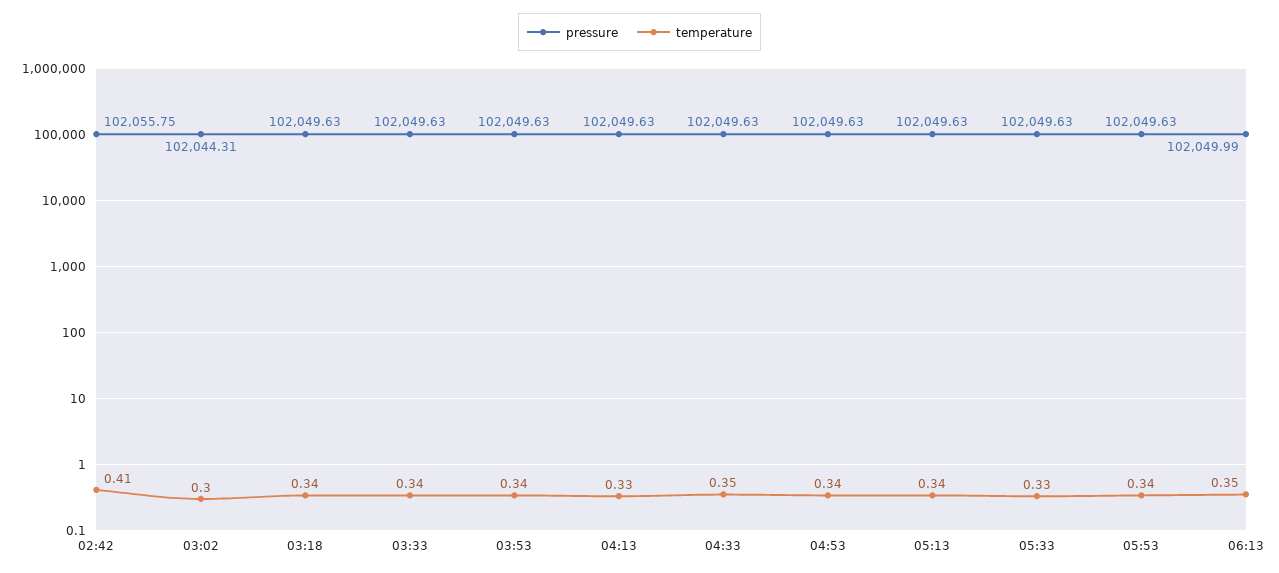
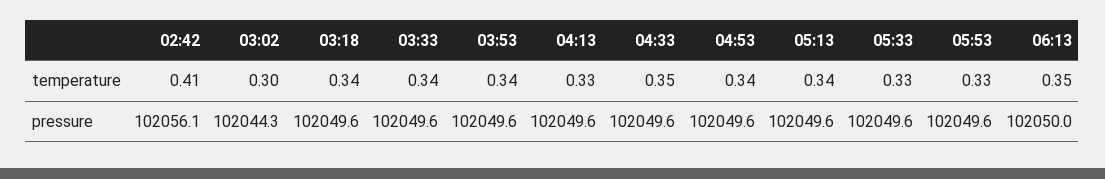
  {
    "pressure": {
-     "02:42": 102055.75,
+     "02:42": 102056.1,
      "03:02": 102044.31,
      "03:18": 102049.63,
      "03:33": 102049.63,
      "03:53": 102049.63,
      "04:13": 102049.63,
      "04:33": 102049.63,
      "04:53": 102049.63,
      "05:13": 102049.63,
      "05:33": 102049.63,
      "05:53": 102049.63,
      "06:13": 102049.99
    },
    "temperature": {
      "02:42": 0.41,
      "03:02": 0.3,
      "03:18": 0.34,
      "03:33": 0.34,
      "03:53": 0.34,
      "04:13": 0.33,
      "04:33": 0.35,
      "04:53": 0.34,
      "05:13": 0.34,
      "05:33": 0.33,
-     "05:53": 0.34,
+     "05:53": 0.33,
      "06:13": 0.35
    }
  }

